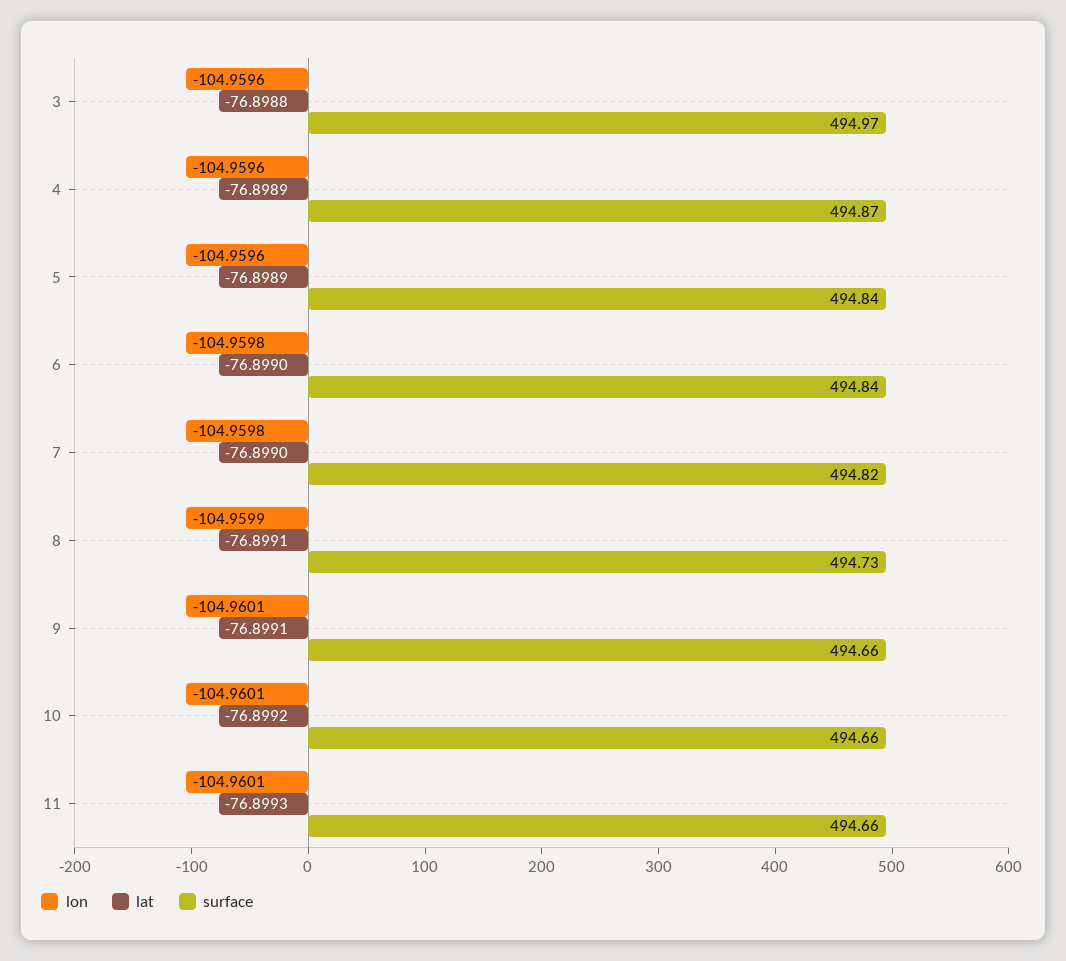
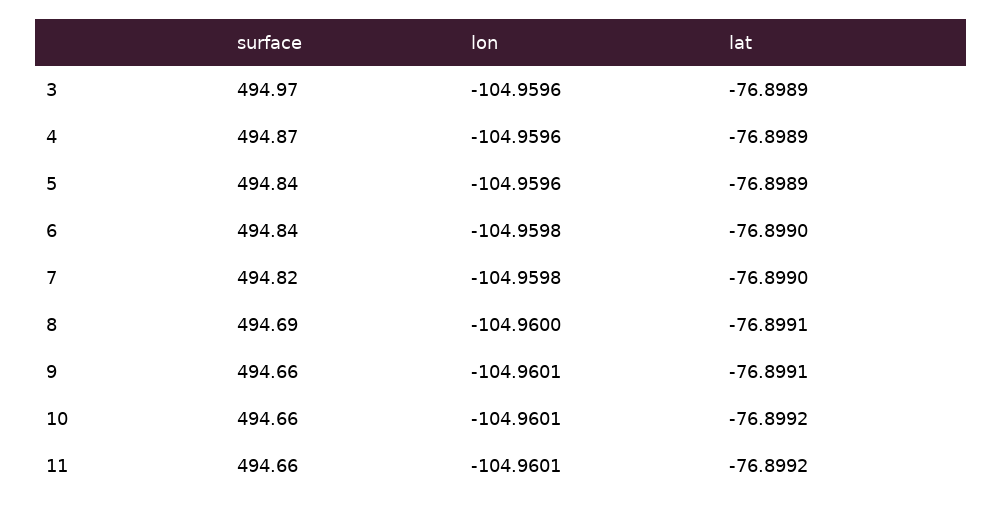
  {
    "lon": {
      "3": -104.9596,
      "4": -104.9596,
      "5": -104.9596,
      "6": -104.9598,
      "7": -104.9598,
-     "8": -104.9599,
+     "8": -104.96,
      "9": -104.9601,
      "10": -104.9601,
      "11": -104.9601
    },
    "lat": {
-     "3": -76.8988,
+     "3": -76.8989,
      "4": -76.8989,
      "5": -76.8989,
      "6": -76.899,
      "7": -76.899,
      "8": -76.8991,
      "9": -76.8991,
      "10": -76.8992,
-     "11": -76.8993
+     "11": -76.8992
    },
    "surface": {
      "3": 494.97,
      "4": 494.87,
      "5": 494.84,
      "6": 494.84,
      "7": 494.82,
-     "8": 494.73,
+     "8": 494.69,
      "9": 494.66,
      "10": 494.66,
      "11": 494.66
    }
  }

